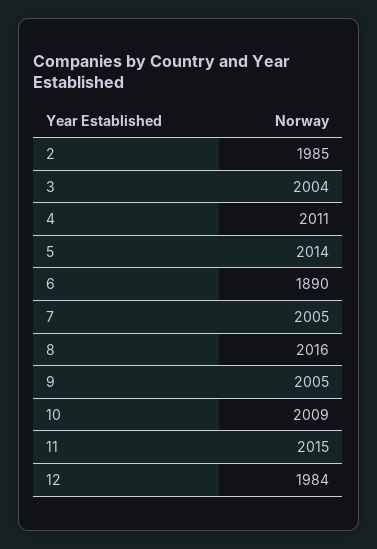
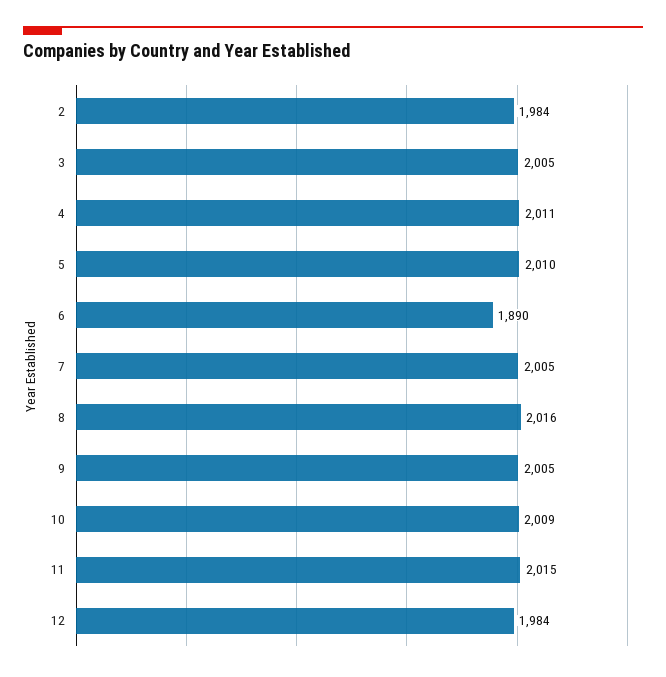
  {
-   "2": 1985,
+   "2": 1984,
-   "3": 2004,
+   "3": 2005,
    "4": 2011,
-   "5": 2014,
+   "5": 2010,
    "6": 1890,
    "7": 2005,
    "8": 2016,
    "9": 2005,
    "10": 2009,
    "11": 2015,
    "12": 1984
  }

